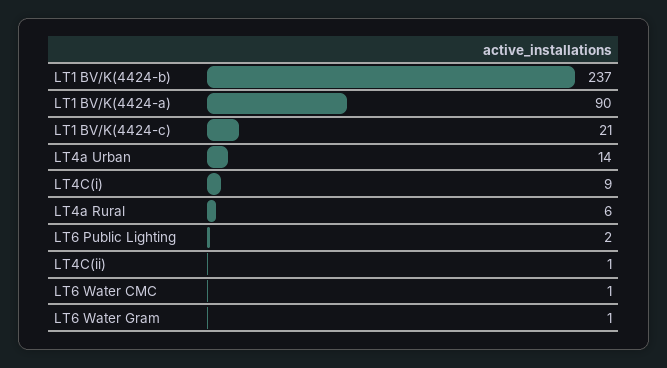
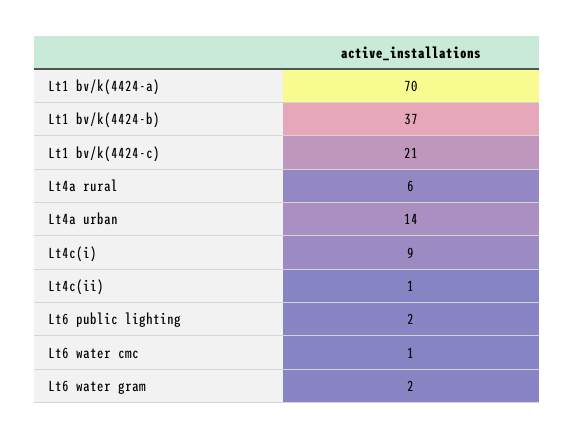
  {
-   "LT1 BV/K(4424-b)": 237,
+   "LT1 BV/K(4424-b)": 37,
-   "LT1 BV/K(4424-a)": 90,
+   "LT1 BV/K(4424-a)": 70,
    "LT1 BV/K(4424-c)": 21,
    "LT4a Urban": 14,
    "LT4C(i)": 9,
    "LT4a Rural": 6,
    "LT6 Public Lighting": 2,
    "LT4C(ii)": 1,
    "LT6 Water CMC": 1,
-   "LT6 Water Gram": 1
+   "LT6 Water Gram": 2
  }

